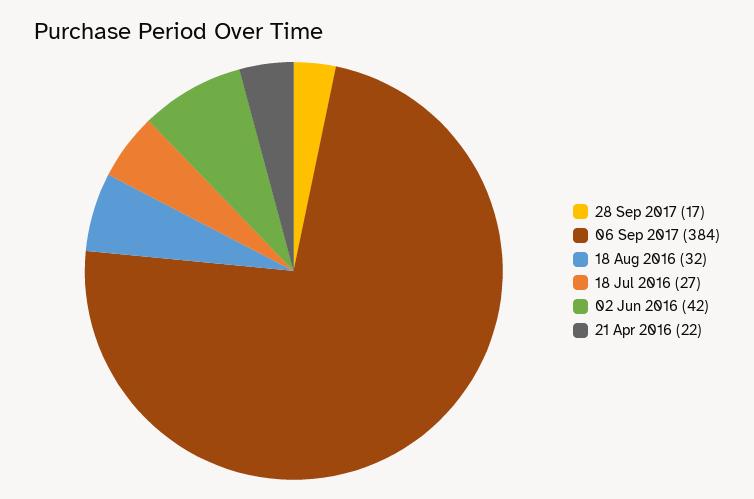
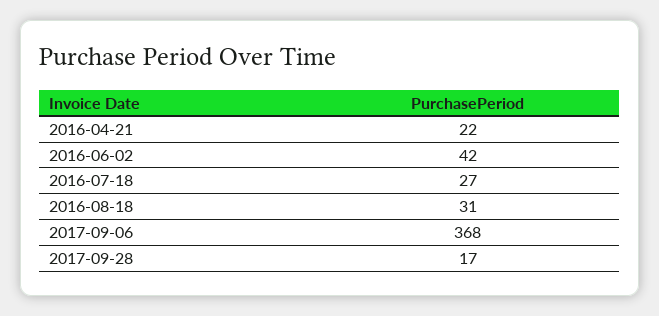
  {
    "28 Sep 2017": 17,
-   "06 Sep 2017": 384,
+   "06 Sep 2017": 368,
-   "18 Aug 2016": 32,
+   "18 Aug 2016": 31,
    "18 Jul 2016": 27,
    "02 Jun 2016": 42,
    "21 Apr 2016": 22
  }

